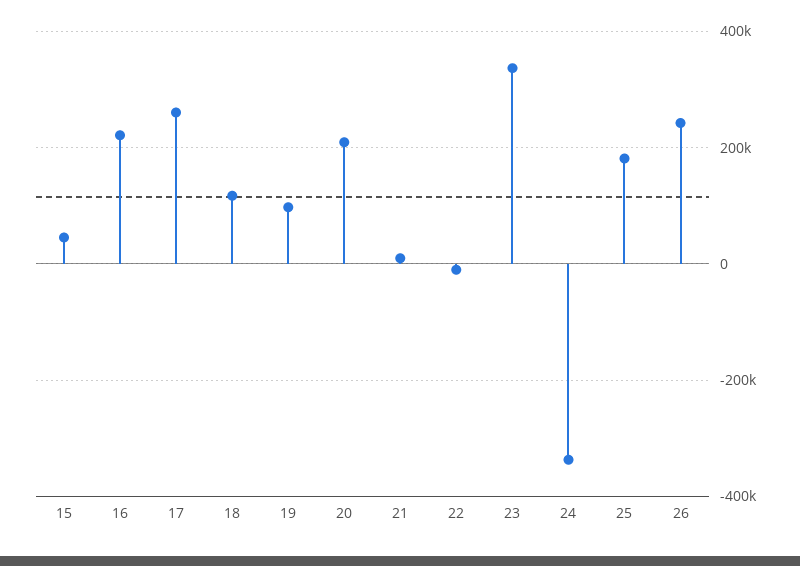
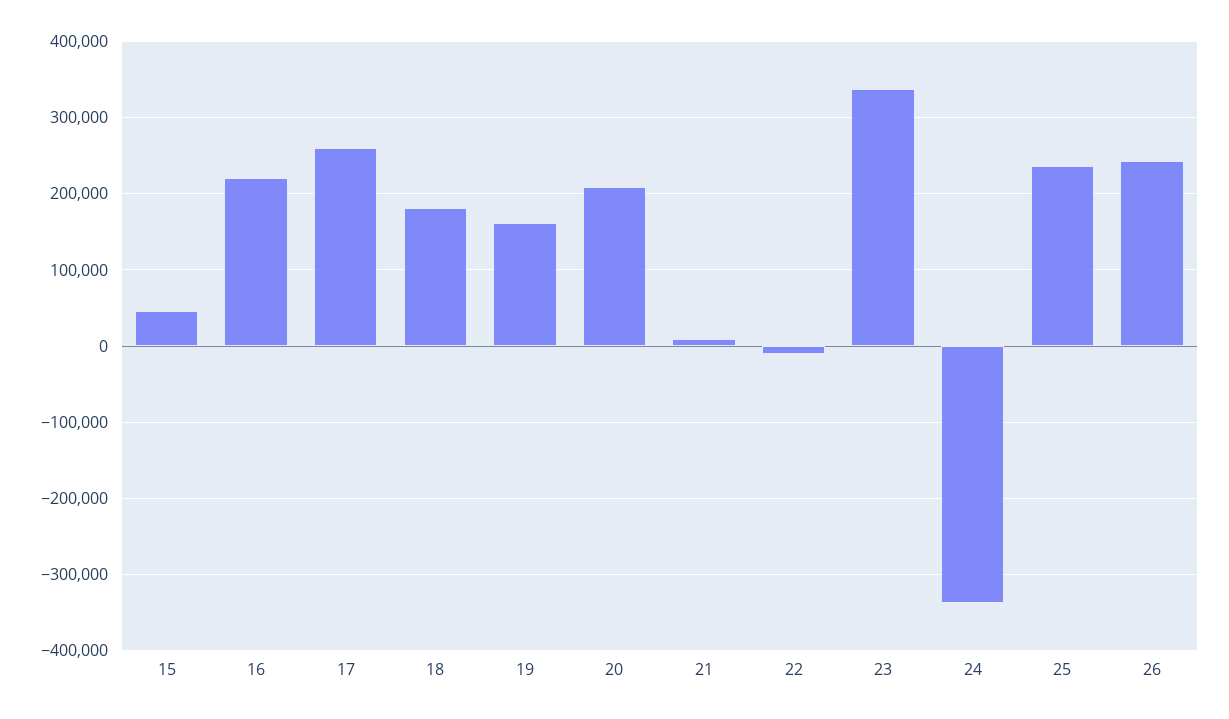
  {
    "15": 50000,
    "16": 220000,
    "17": 260000,
-   "18": 120000,
+   "18": 180000,
-   "19": 100000,
+   "19": 160000,
    "20": 210000,
    "21": 10000,
    "22": -10000,
    "23": 340000,
    "24": -340000,
-   "25": 180000,
+   "25": 240000,
    "26": 240000
  }

